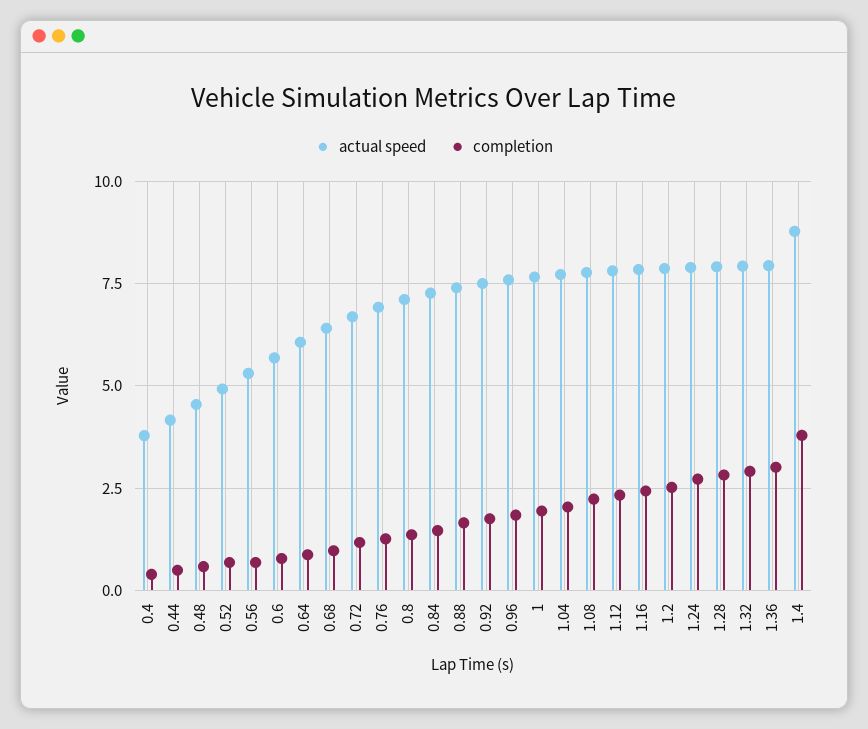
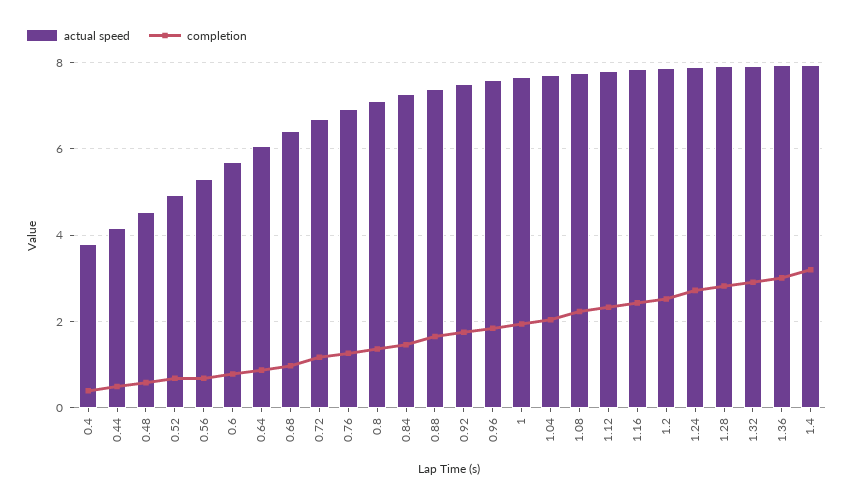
  {
    "actual speed": {
      "0.4": 3.8,
      "0.44": 4.2,
      "0.48": 4.6,
      "0.52": 5,
      "0.56": 5.4,
      "0.6": 5.6,
      "0.64": 6,
      "0.68": 6.4,
      "0.72": 6.6,
      "0.76": 7,
      "0.8": 7.2,
      "0.84": 7.2,
      "0.88": 7.4,
      "0.92": 7.6,
      "0.96": 7.6,
      "1": 7.6,
      "1.04": 7.8,
      "1.08": 7.8,
      "1.12": 7.8,
      "1.16": 7.8,
      "1.2": 7.8,
      "1.24": 7.8,
      "1.28": 8,
      "1.32": 8,
      "1.36": 8,
-     "1.4": 8.75
+     "1.4": 8
    },
    "completion": {
      "0.4": 0.4,
      "0.44": 0.4,
      "0.48": 0.6,
      "0.52": 0.6,
      "0.56": 0.6,
      "0.6": 0.8,
      "0.64": 0.8,
      "0.68": 1,
      "0.72": 1.2,
      "0.76": 1.2,
      "0.8": 1.4,
      "0.84": 1.4,
      "0.88": 1.6,
      "0.92": 1.8,
      "0.96": 1.8,
      "1": 2,
      "1.04": 2,
      "1.08": 2.2,
      "1.12": 2.4,
      "1.16": 2.4,
      "1.2": 2.6,
      "1.24": 2.8,
      "1.28": 2.8,
      "1.32": 3,
      "1.36": 3,
-     "1.4": 3.75
+     "1.4": 3.2
    }
  }

